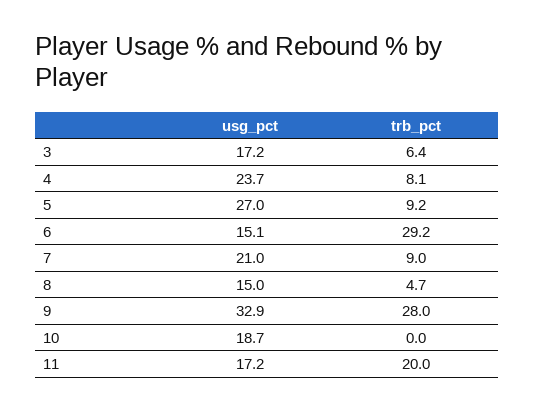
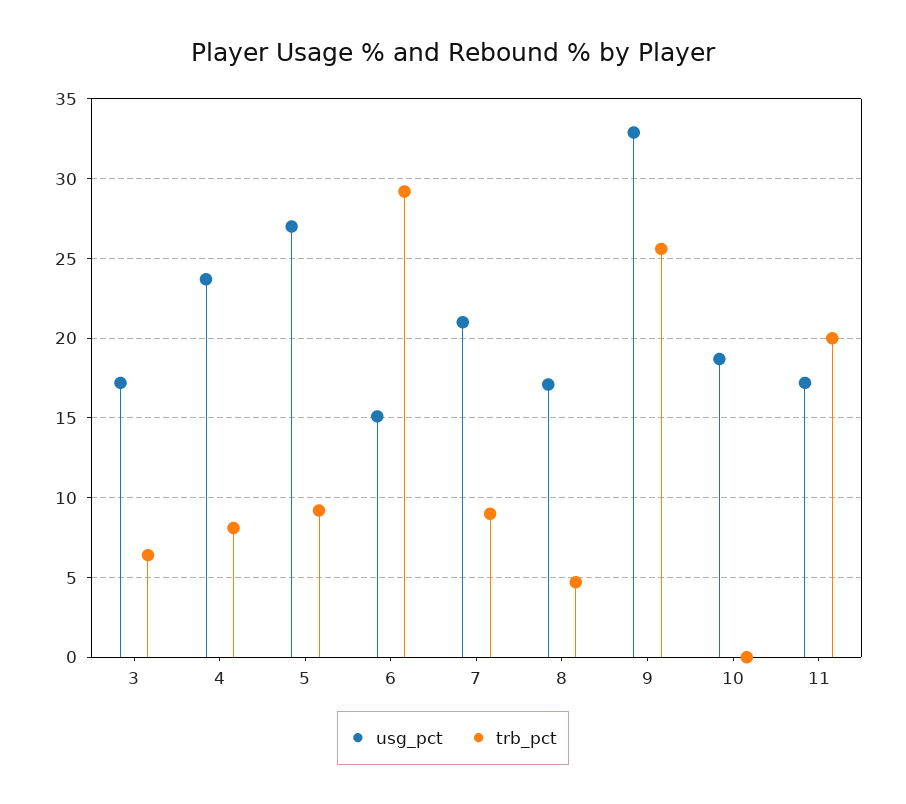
  {
    "usg_pct": {
      "3": 17.2,
      "4": 23.7,
      "5": 27,
      "6": 15.1,
      "7": 21,
-     "8": 15,
+     "8": 17,
      "9": 32.9,
      "10": 18.7,
      "11": 17.2
    },
    "trb_pct": {
      "3": 6.4,
      "4": 8.1,
      "5": 9.2,
      "6": 29.2,
      "7": 9,
      "8": 4.7,
-     "9": 28,
+     "9": 25.5,
      "10": 0,
      "11": 20
    }
  }

